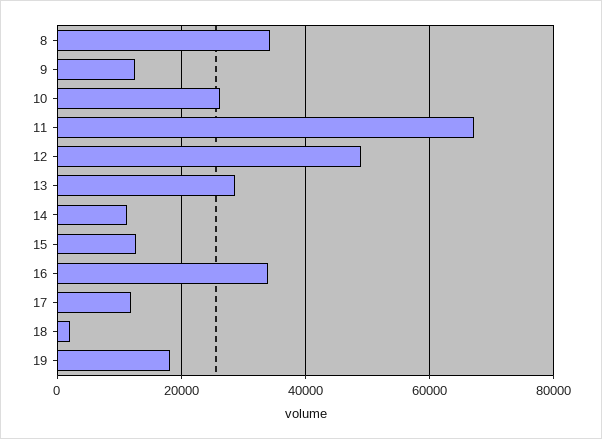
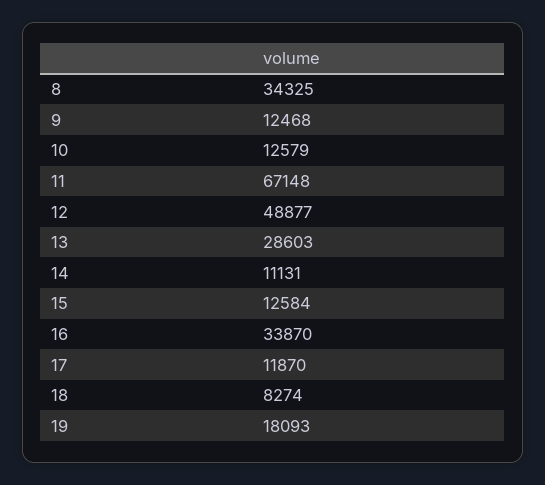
  {
    "8": 34325,
    "9": 12468,
-   "10": 26000,
+   "10": 12579,
    "11": 67148,
    "12": 48877,
    "13": 28603,
    "14": 11131,
    "15": 12584,
    "16": 33870,
    "17": 11870,
-   "18": 2000,
+   "18": 8274,
    "19": 18093
  }

